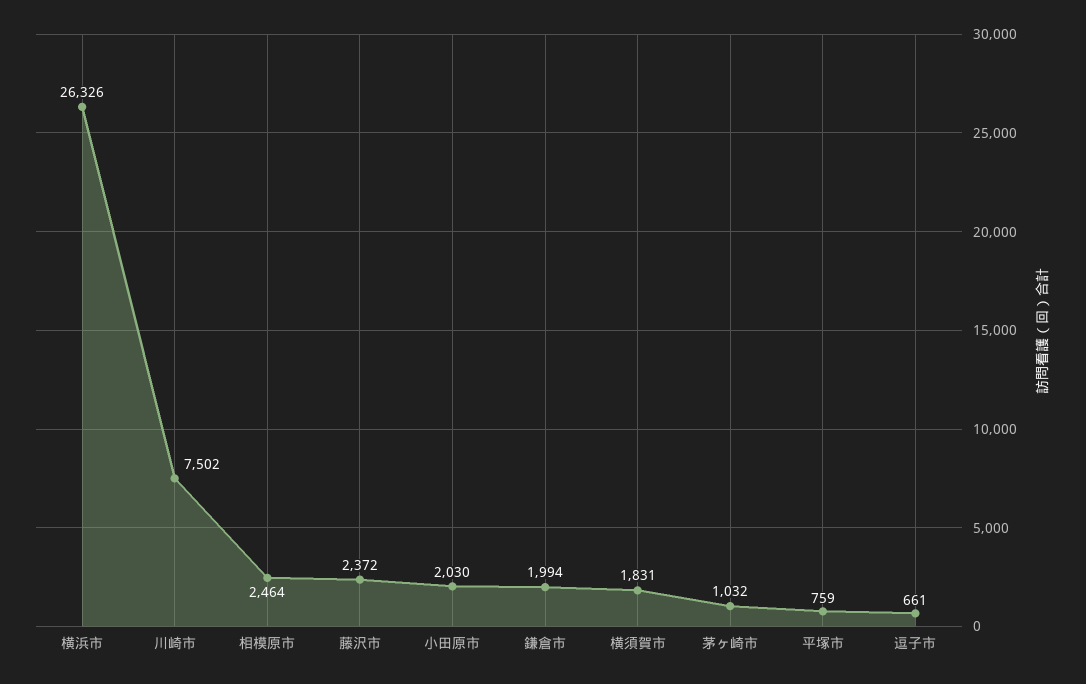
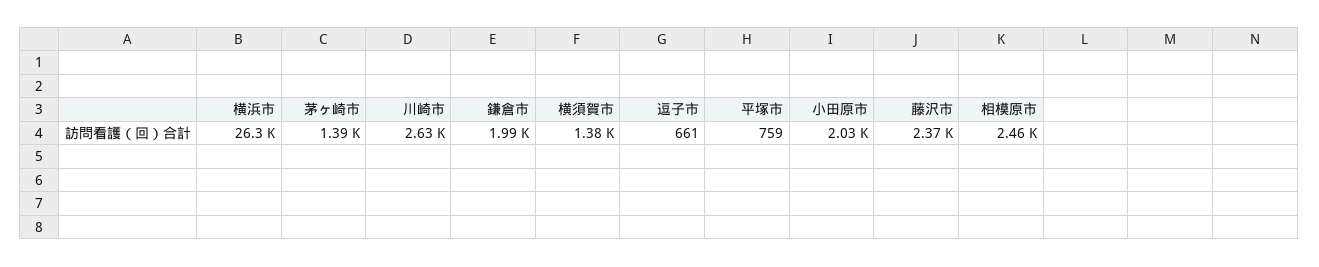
  {
    "横浜市": 26326,
-   "川崎市": 7502,
+   "川崎市": 2630,
    "相模原市": 2464,
    "藤沢市": 2372,
    "小田原市": 2030,
    "鎌倉市": 1994,
-   "横須賀市": 1831,
+   "横須賀市": 1380,
-   "茅ヶ崎市": 1032,
+   "茅ヶ崎市": 1390,
    "平塚市": 759,
    "逗子市": 661
  }

